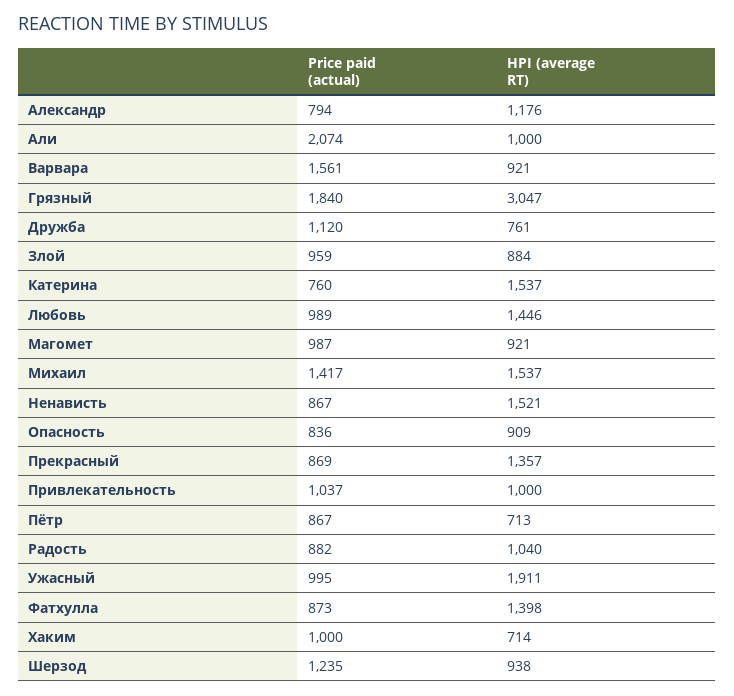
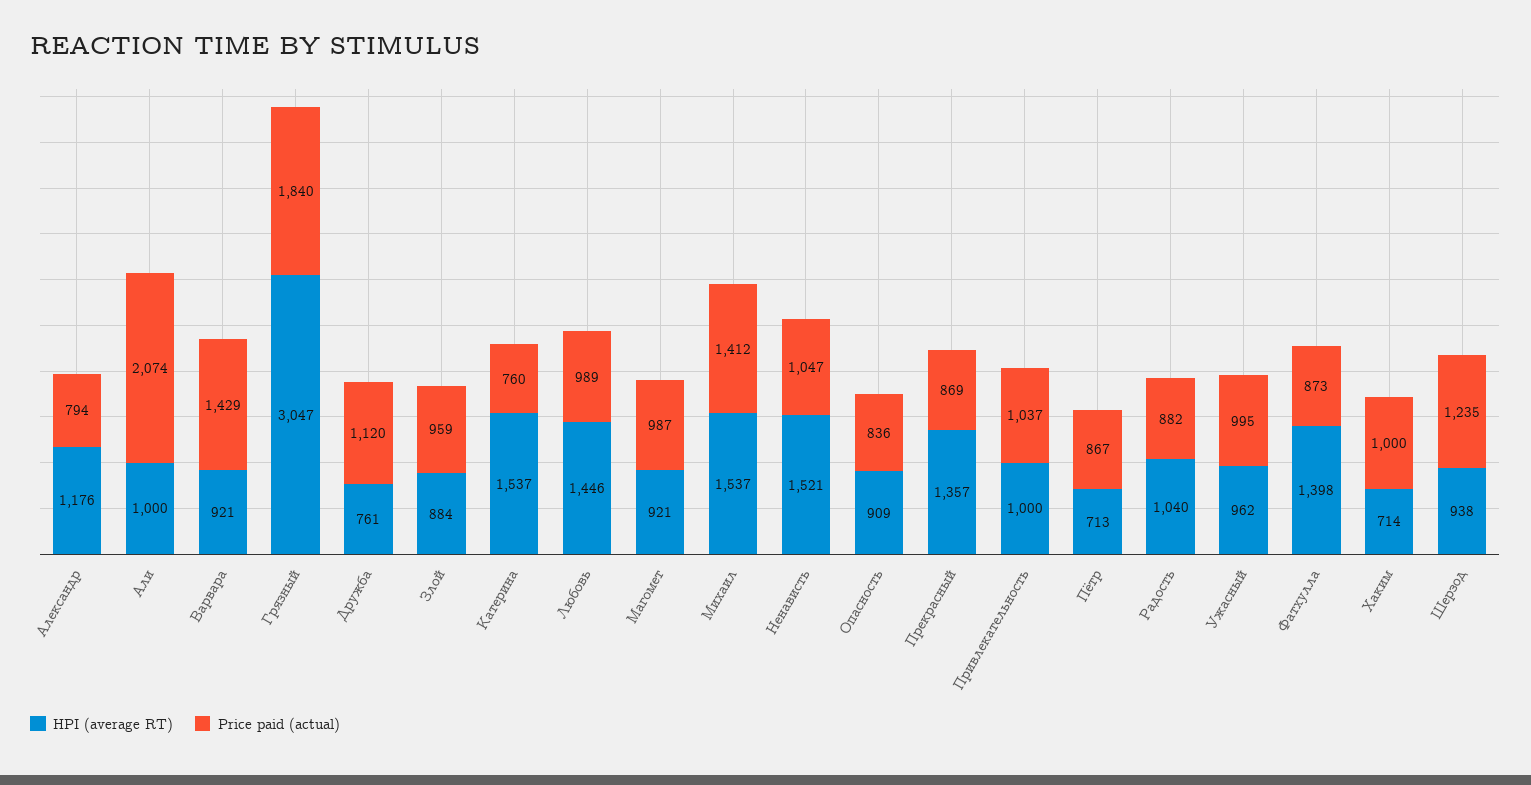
  {
    "Price paid (actual)": {
      "Александр": 794,
      "Али": 2074,
-     "Варвара": 1561,
+     "Варвара": 1429,
      "Грязный": 1840,
      "Дружба": 1120,
      "Злой": 959,
      "Катерина": 760,
      "Любовь": 989,
      "Магомет": 987,
-     "Михаил": 1417,
+     "Михаил": 1412,
-     "Ненависть": 867,
+     "Ненависть": 1047,
      "Опасность": 836,
      "Прекрасный": 869,
      "Привлекательность": 1037,
      "Пётр": 867,
      "Радость": 882,
      "Ужасный": 995,
      "Фатхулла": 873,
      "Хаким": 1000,
      "Шерзод": 1235
    },
    "HPI (average RT)": {
      "Александр": 1176,
      "Али": 1000,
      "Варвара": 921,
      "Грязный": 3047,
      "Дружба": 761,
      "Злой": 884,
      "Катерина": 1537,
      "Любовь": 1446,
      "Магомет": 921,
      "Михаил": 1537,
      "Ненависть": 1521,
      "Опасность": 909,
      "Прекрасный": 1357,
      "Привлекательность": 1000,
      "Пётр": 713,
      "Радость": 1040,
-     "Ужасный": 1911,
+     "Ужасный": 962,
      "Фатхулла": 1398,
      "Хаким": 714,
      "Шерзод": 938
    }
  }

